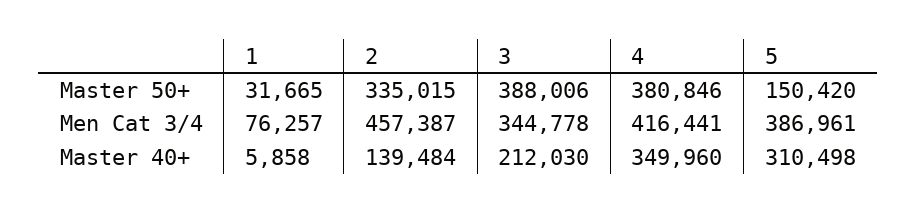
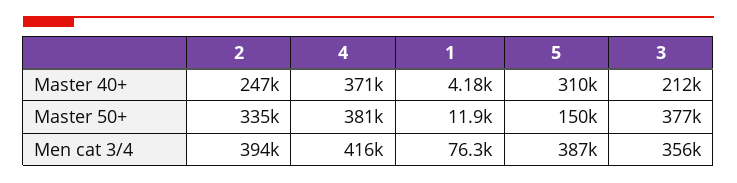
  {
    "1": {
-     "Master 50+": 31665,
+     "Master 50+": 11900,
      "Men Cat 3/4": 76257,
-     "Master 40+": 5858
+     "Master 40+": 4180
    },
    "2": {
      "Master 50+": 335015,
-     "Men Cat 3/4": 457387,
+     "Men Cat 3/4": 394000,
-     "Master 40+": 139484
+     "Master 40+": 247000
    },
    "3": {
-     "Master 50+": 388006,
+     "Master 50+": 377000,
-     "Men Cat 3/4": 344778,
+     "Men Cat 3/4": 356000,
      "Master 40+": 212030
    },
    "4": {
      "Master 50+": 380846,
      "Men Cat 3/4": 416441,
-     "Master 40+": 349960
+     "Master 40+": 371000
    },
    "5": {
      "Master 50+": 150420,
      "Men Cat 3/4": 386961,
      "Master 40+": 310498
    }
  }

